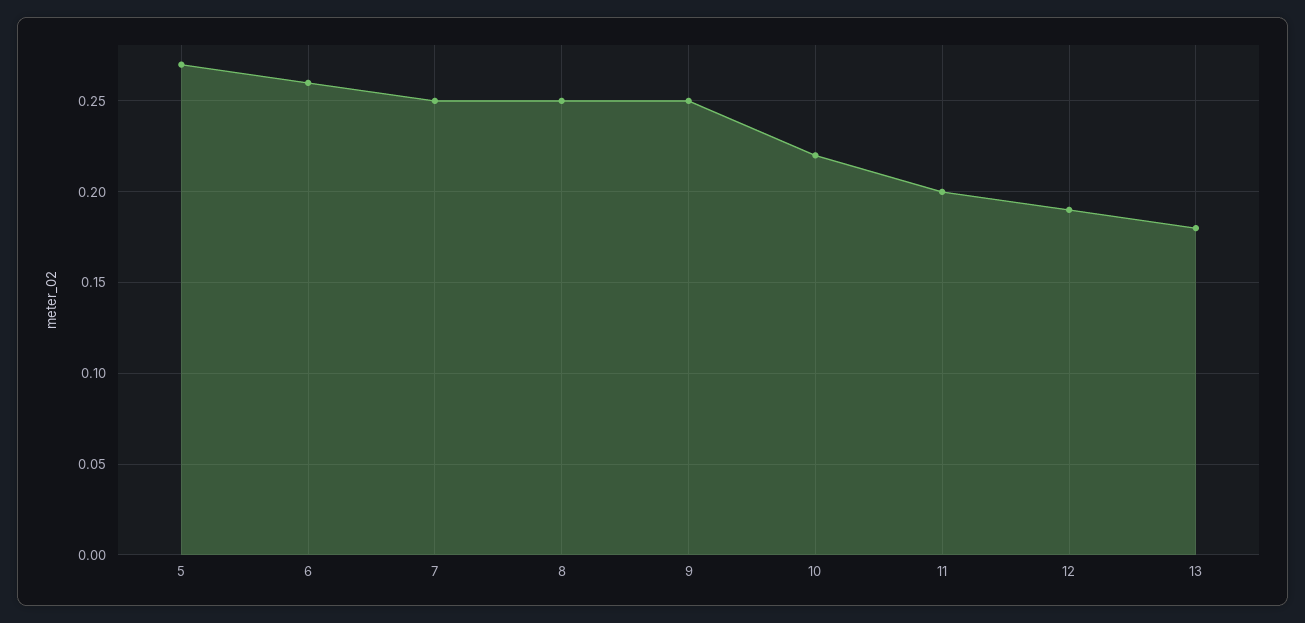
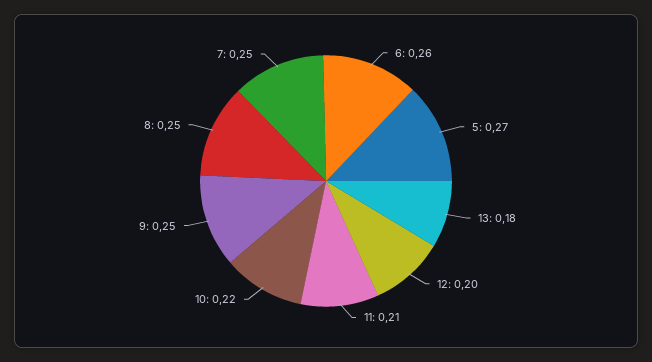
  {
    "5": 0.27,
    "6": 0.26,
    "7": 0.25,
    "8": 0.25,
    "9": 0.25,
    "10": 0.22,
-   "11": 0.2,
+   "11": 0.21,
-   "12": 0.19,
+   "12": 0.2,
    "13": 0.18
  }

